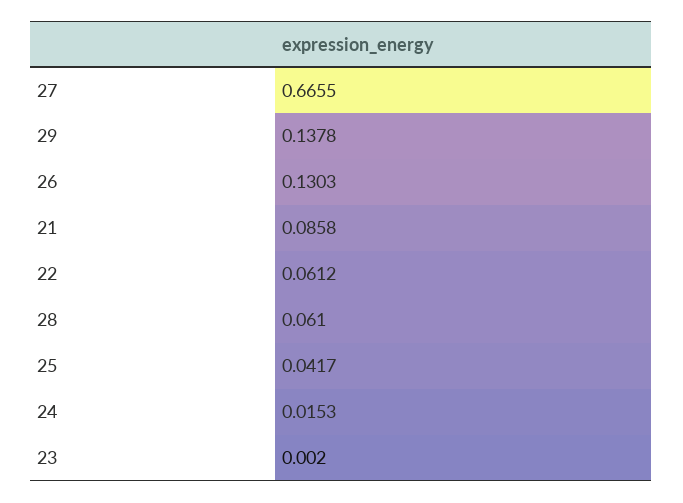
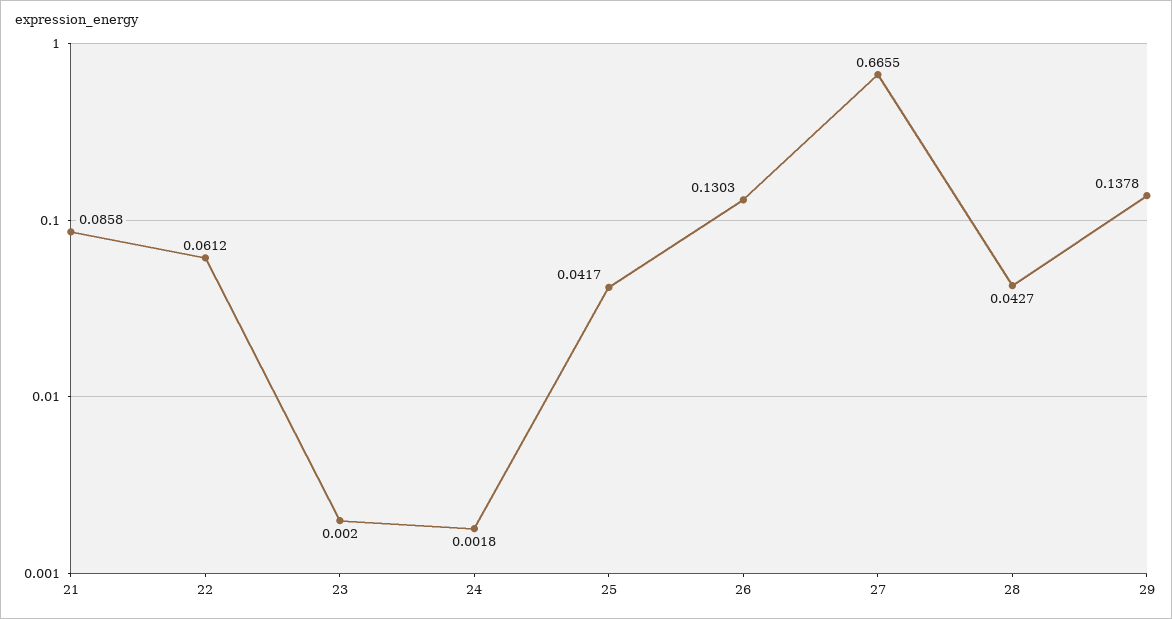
  {
    "27": 0.6655,
    "29": 0.1378,
    "26": 0.1303,
    "21": 0.0858,
    "22": 0.0612,
-   "28": 0.061,
+   "28": 0.0427,
    "25": 0.0417,
-   "24": 0.0153,
+   "24": 0.0018,
    "23": 0.002
  }

